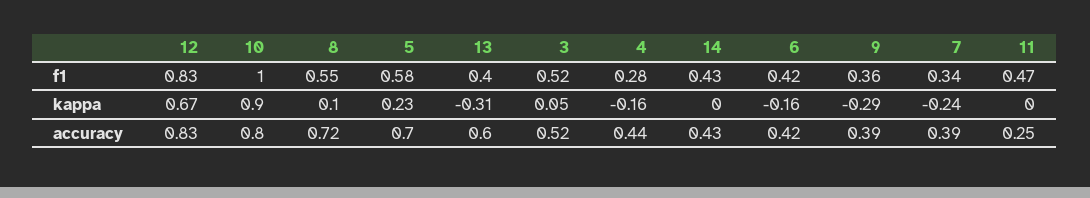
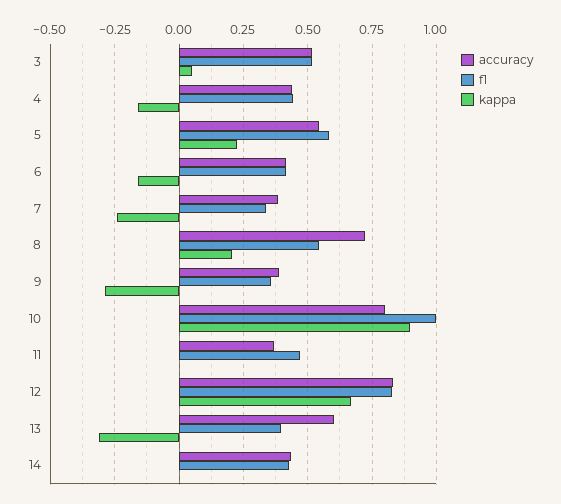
  {
    "f1": {
      "12": 0.83,
      "10": 1,
      "8": 0.55,
      "5": 0.58,
      "13": 0.4,
      "3": 0.52,
-     "4": 0.28,
+     "4": 0.45,
      "14": 0.43,
      "6": 0.42,
      "9": 0.36,
      "7": 0.34,
      "11": 0.47
    },
    "kappa": {
      "12": 0.67,
      "10": 0.9,
-     "8": 0.1,
+     "8": 0.2,
      "5": 0.23,
      "13": -0.31,
      "3": 0.05,
      "4": -0.16,
      "14": 0,
      "6": -0.16,
      "9": -0.29,
      "7": -0.24,
      "11": 0
    },
    "accuracy": {
      "12": 0.83,
      "10": 0.8,
      "8": 0.72,
-     "5": 0.7,
+     "5": 0.55,
      "13": 0.6,
      "3": 0.52,
      "4": 0.44,
      "14": 0.43,
      "6": 0.42,
      "9": 0.39,
      "7": 0.39,
-     "11": 0.25
+     "11": 0.375
    }
  }

